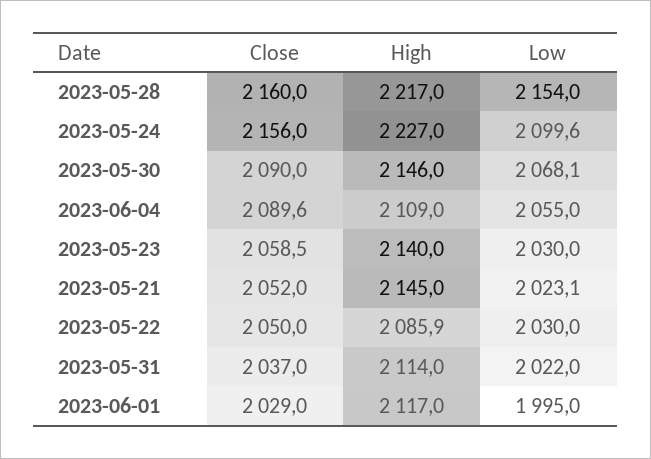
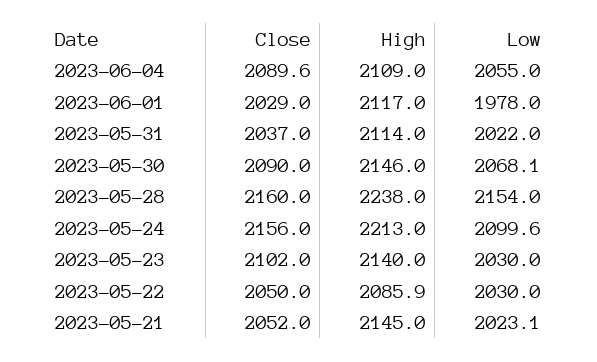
  {
    "Close": {
      "2023-05-28": 2160,
      "2023-05-24": 2156,
      "2023-05-30": 2090,
      "2023-06-04": 2089.6,
-     "2023-05-23": 2058.5,
+     "2023-05-23": 2102,
      "2023-05-21": 2052,
      "2023-05-22": 2050,
      "2023-05-31": 2037,
      "2023-06-01": 2029
    },
    "High": {
-     "2023-05-28": 2217,
+     "2023-05-28": 2238,
-     "2023-05-24": 2227,
+     "2023-05-24": 2213,
      "2023-05-30": 2146,
      "2023-06-04": 2109,
      "2023-05-23": 2140,
      "2023-05-21": 2145,
      "2023-05-22": 2085.9,
      "2023-05-31": 2114,
      "2023-06-01": 2117
    },
    "Low": {
      "2023-05-28": 2154,
      "2023-05-24": 2099.6,
      "2023-05-30": 2068.1,
      "2023-06-04": 2055,
      "2023-05-23": 2030,
      "2023-05-21": 2023.1,
      "2023-05-22": 2030,
      "2023-05-31": 2022,
-     "2023-06-01": 1995
+     "2023-06-01": 1978
    }
  }

